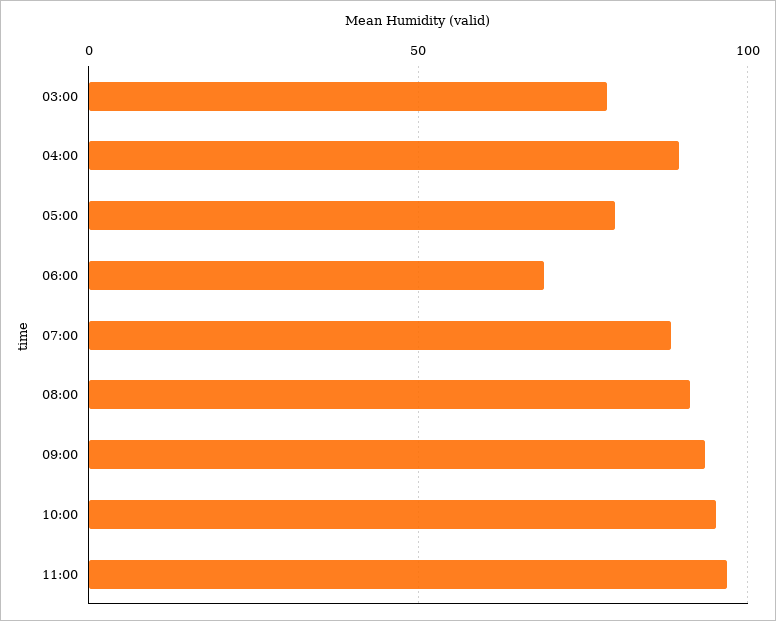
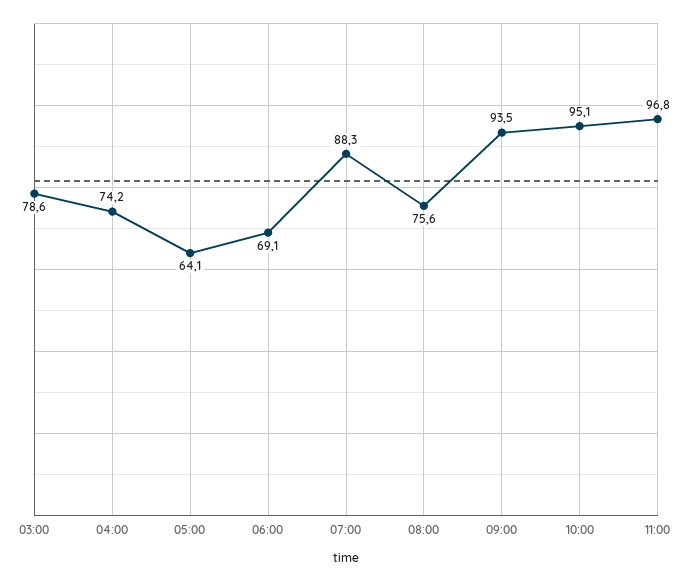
  {
    "03:00": 78.6,
-   "04:00": 90,
+   "04:00": 74.2,
-   "05:00": 80,
+   "05:00": 64.1,
    "06:00": 69.1,
    "07:00": 88.3,
-   "08:00": 90,
+   "08:00": 75.6,
    "09:00": 93.5,
    "10:00": 95.1,
    "11:00": 96.8
  }

